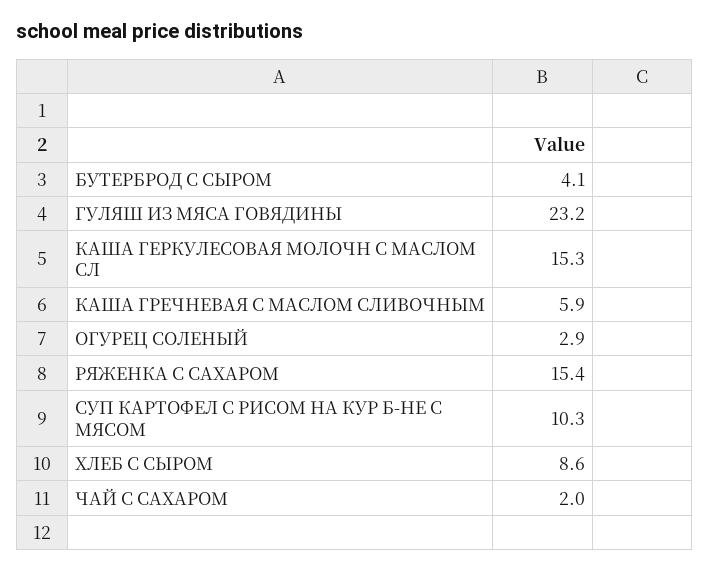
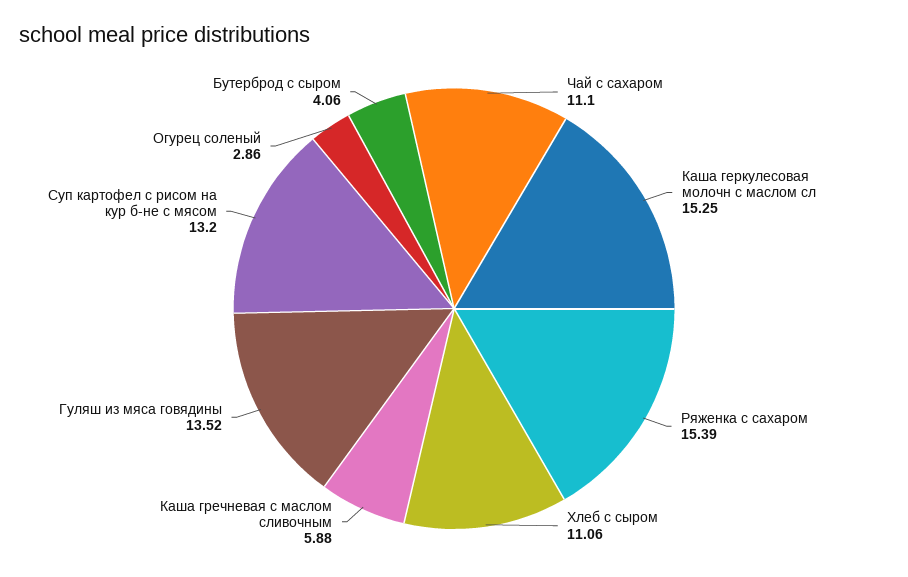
  {
    "БУТЕРБРОД С СЫРОМ": 4.06,
-   "ГУЛЯШ ИЗ МЯСА ГОВЯДИНЫ": 23.2,
+   "ГУЛЯШ ИЗ МЯСА ГОВЯДИНЫ": 13.52,
    "КАША ГЕРКУЛЕСОВАЯ МОЛОЧН С МАСЛОМ СЛ": 15.25,
    "КАША ГРЕЧНЕВАЯ С МАСЛОМ СЛИВОЧНЫМ": 5.88,
    "ОГУРЕЦ СОЛЕНЫЙ": 2.86,
    "РЯЖЕНКА С САХАРОМ": 15.39,
-   "СУП КАРТОФЕЛ С РИСОМ НА КУР Б-НЕ С МЯСОМ": 10.3,
+   "СУП КАРТОФЕЛ С РИСОМ НА КУР Б-НЕ С МЯСОМ": 13.2,
-   "ХЛЕБ С СЫРОМ": 8.6,
+   "ХЛЕБ С СЫРОМ": 11.06,
-   "ЧАЙ С САХАРОМ": 2
+   "ЧАЙ С САХАРОМ": 11.1
  }

